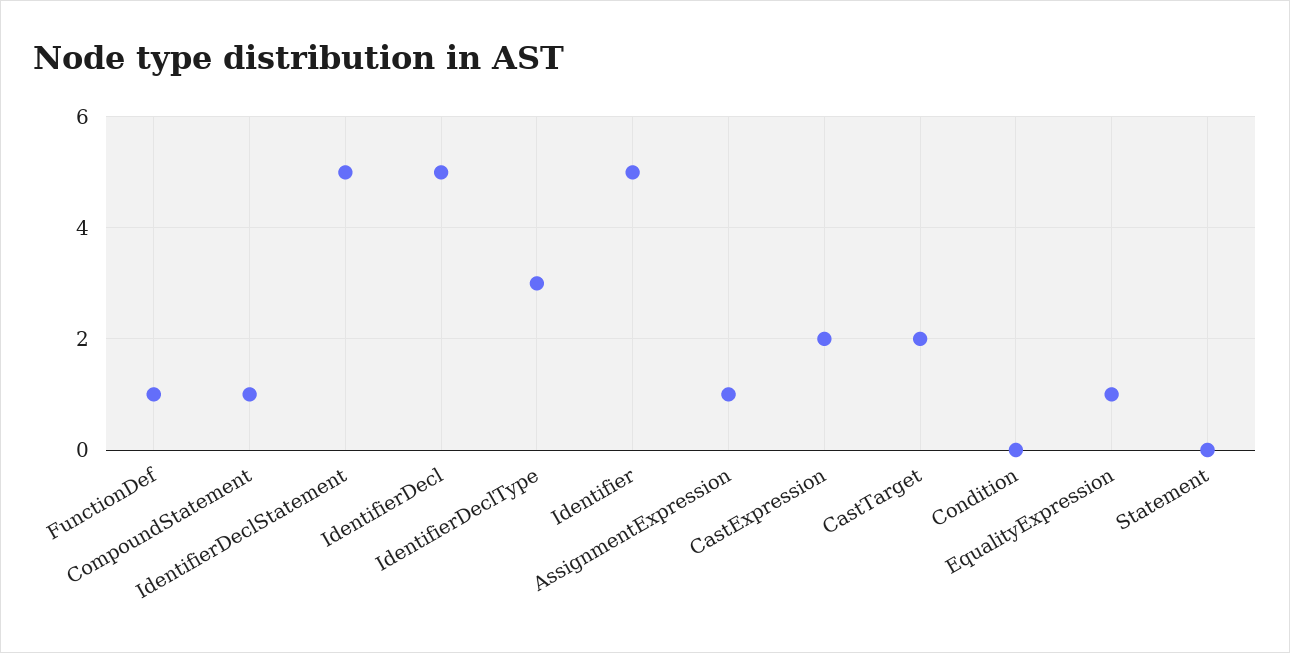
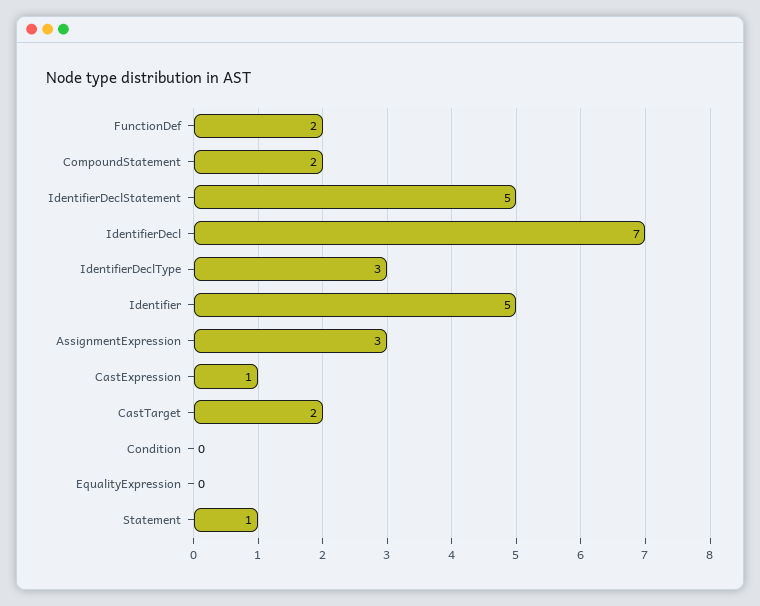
  {
-   "FunctionDef": 1,
+   "FunctionDef": 2,
-   "CompoundStatement": 1,
+   "CompoundStatement": 2,
    "IdentifierDeclStatement": 5,
-   "IdentifierDecl": 5,
+   "IdentifierDecl": 7,
    "IdentifierDeclType": 3,
    "Identifier": 5,
-   "AssignmentExpression": 1,
+   "AssignmentExpression": 3,
-   "CastExpression": 2,
+   "CastExpression": 1,
    "CastTarget": 2,
    "Condition": 0,
-   "EqualityExpression": 1,
+   "EqualityExpression": 0,
-   "Statement": 0
+   "Statement": 1
  }

